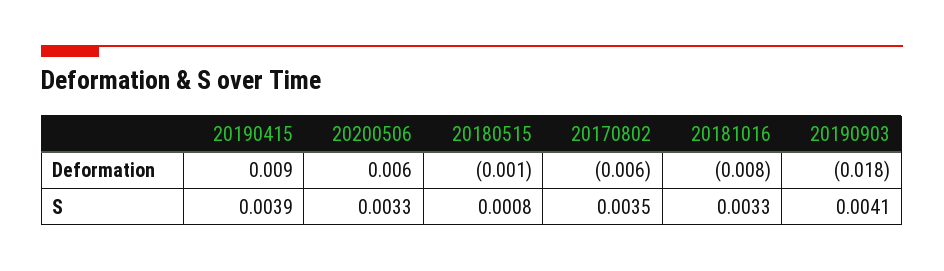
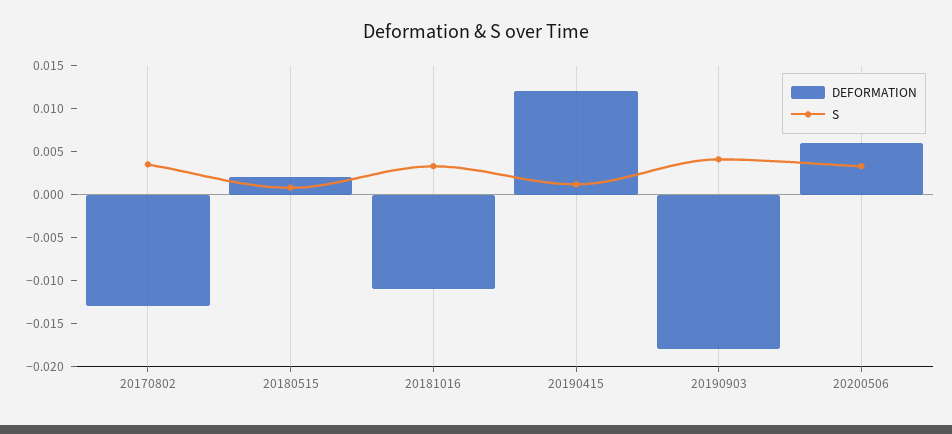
  {
    "Deformation": {
-     "20190415": 0.009,
+     "20190415": 0.012,
      "20200506": 0.006,
-     "20180515": -0.001,
+     "20180515": 0.002,
-     "20170802": -0.006,
+     "20170802": -0.013,
-     "20181016": -0.008,
+     "20181016": -0.011,
      "20190903": -0.018
    },
    "S": {
-     "20190415": 0.0039,
+     "20190415": 0.001,
      "20200506": 0.0033,
      "20180515": 0.0008,
      "20170802": 0.0035,
      "20181016": 0.0033,
      "20190903": 0.0041
    }
  }

